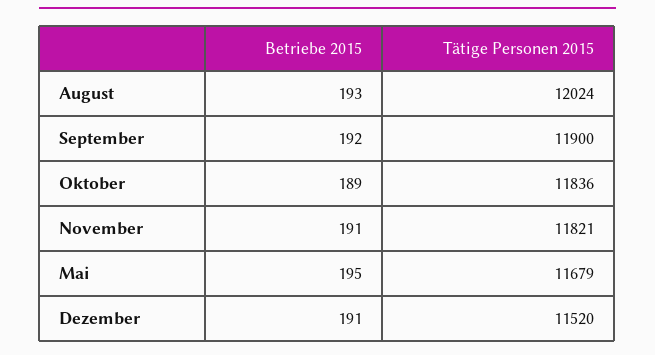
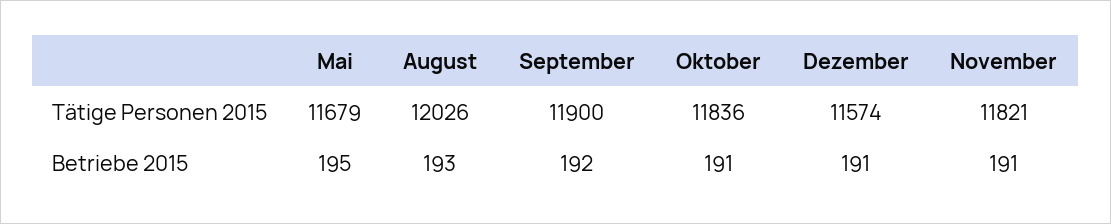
  {
    "Betriebe 2015": {
      "August": 193,
      "September": 192,
-     "Oktober": 189,
+     "Oktober": 191,
      "November": 191,
      "Mai": 195,
      "Dezember": 191
    },
    "Tätige Personen 2015": {
-     "August": 12024,
+     "August": 12026,
      "September": 11900,
      "Oktober": 11836,
      "November": 11821,
      "Mai": 11679,
-     "Dezember": 11520
+     "Dezember": 11574
    }
  }

